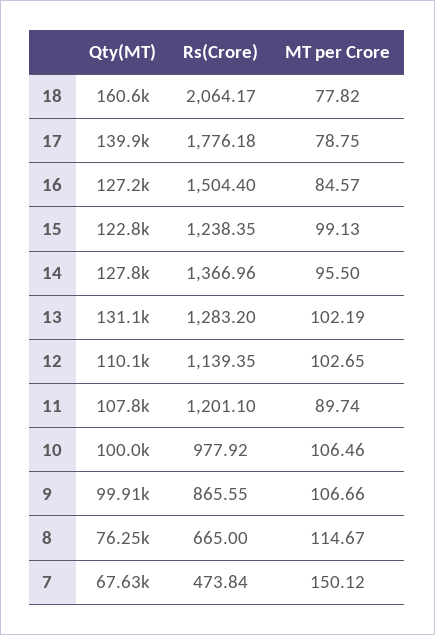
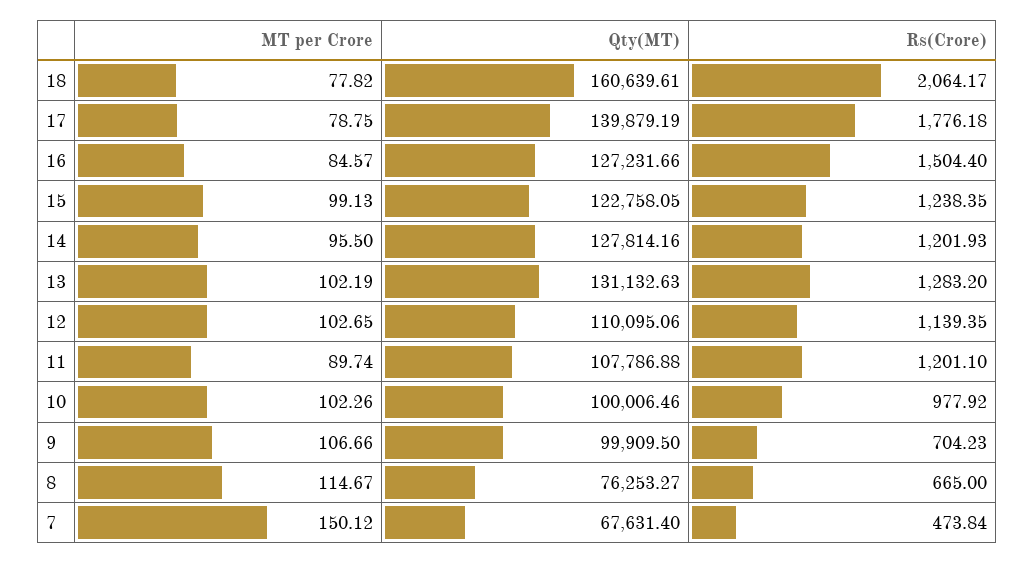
  {
    "Qty(MT)": {
      "18": 160639.61,
      "17": 139879.19,
      "16": 127231.66,
      "15": 122758.05,
      "14": 127814.16,
      "13": 131132.63,
      "12": 110095.06,
      "11": 107786.88,
      "10": 100006.46,
      "9": 99909.5,
      "8": 76253.27,
      "7": 67631.4
    },
    "Rs(Crore)": {
      "18": 2064.17,
      "17": 1776.18,
      "16": 1504.4,
      "15": 1238.35,
-     "14": 1366.96,
+     "14": 1201.93,
      "13": 1283.2,
      "12": 1139.35,
      "11": 1201.1,
      "10": 977.92,
-     "9": 865.55,
+     "9": 704.23,
      "8": 665,
      "7": 473.84
    },
    "MT per Crore": {
      "18": 77.82,
      "17": 78.75,
      "16": 84.57,
      "15": 99.13,
      "14": 95.5,
      "13": 102.19,
      "12": 102.65,
      "11": 89.74,
-     "10": 106.46,
+     "10": 102.26,
      "9": 106.66,
      "8": 114.67,
      "7": 150.12
    }
  }

